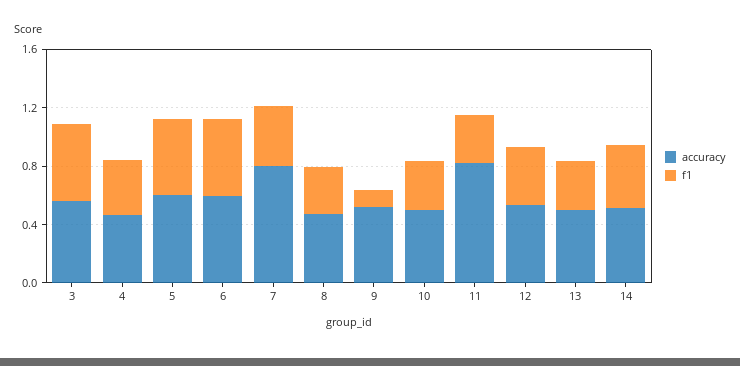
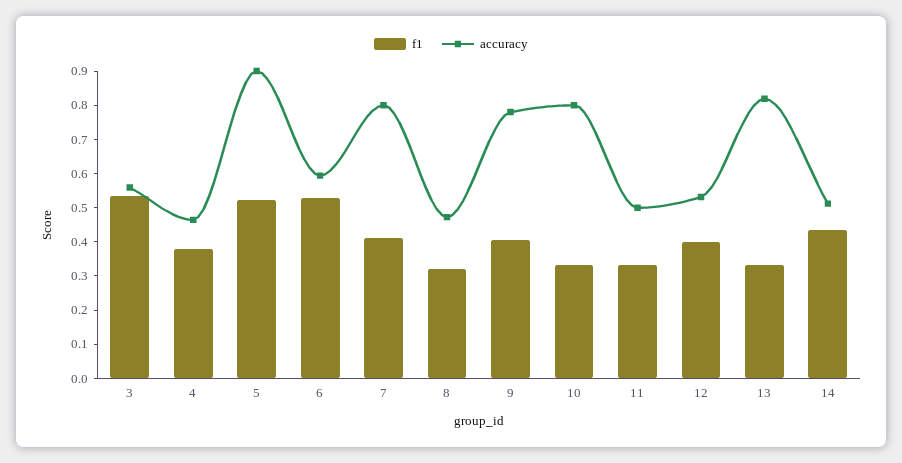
  {
    "accuracy": {
      "3": 0.55,
      "4": 0.475,
-     "5": 0.6,
+     "5": 0.9,
      "6": 0.6,
      "7": 0.8,
      "8": 0.475,
-     "9": 0.5,
+     "9": 0.775,
-     "10": 0.5,
+     "10": 0.8,
-     "11": 0.8,
+     "11": 0.5,
      "12": 0.525,
-     "13": 0.5,
+     "13": 0.825,
      "14": 0.5
    },
    "f1": {
      "3": 0.525,
      "4": 0.375,
      "5": 0.525,
      "6": 0.525,
      "7": 0.4,
      "8": 0.325,
-     "9": 0.1,
+     "9": 0.4,
      "10": 0.325,
      "11": 0.325,
      "12": 0.4,
      "13": 0.325,
      "14": 0.425
    }
  }

